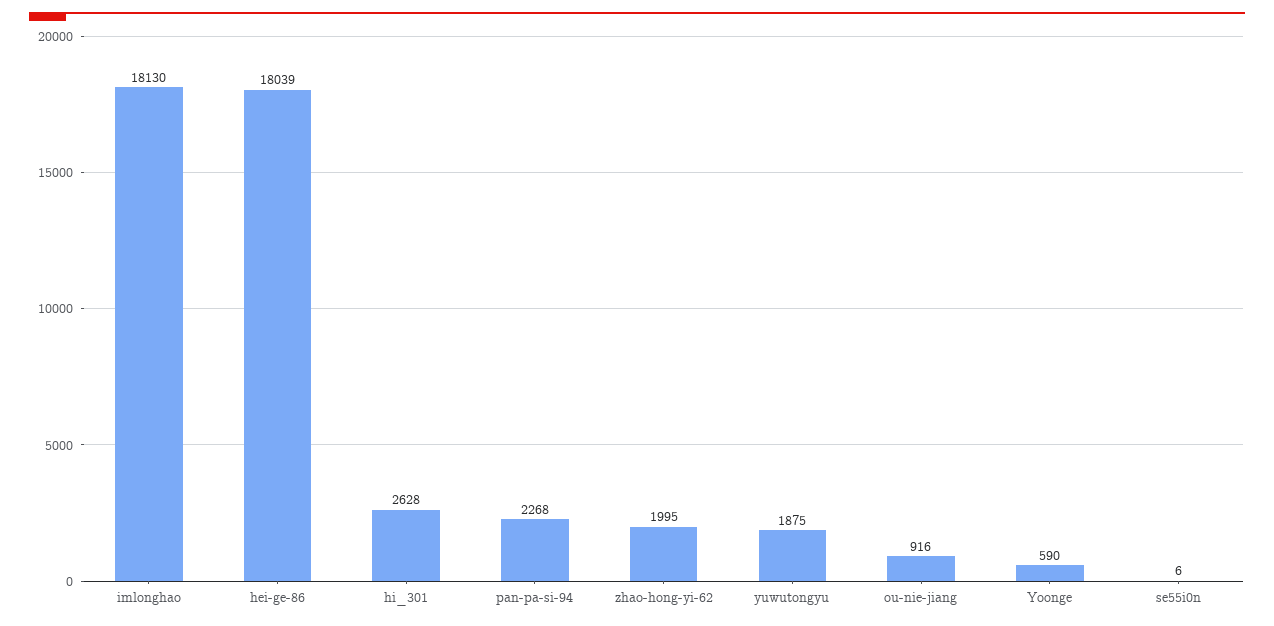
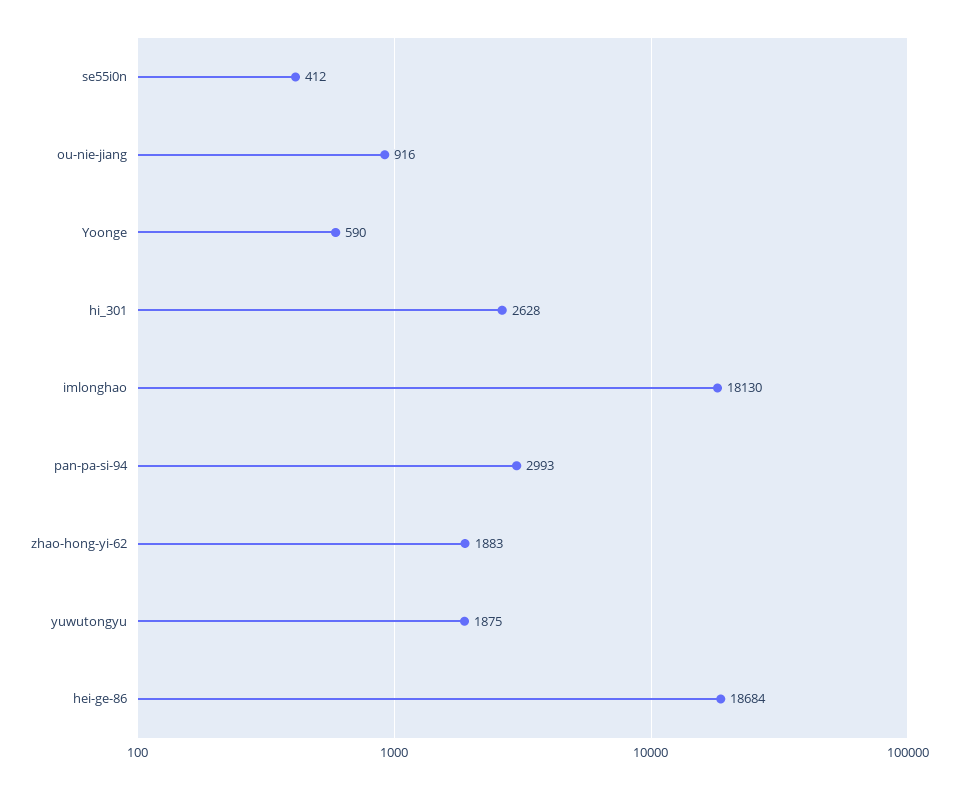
  {
    "imlonghao": 18130,
-   "hei-ge-86": 18039,
+   "hei-ge-86": 18684,
    "hi_301": 2628,
-   "pan-pa-si-94": 2268,
+   "pan-pa-si-94": 2993,
-   "zhao-hong-yi-62": 1995,
+   "zhao-hong-yi-62": 1883,
    "yuwutongyu": 1875,
    "ou-nie-jiang": 916,
    "Yoonge": 590,
-   "se55i0n": 6
+   "se55i0n": 412
  }

